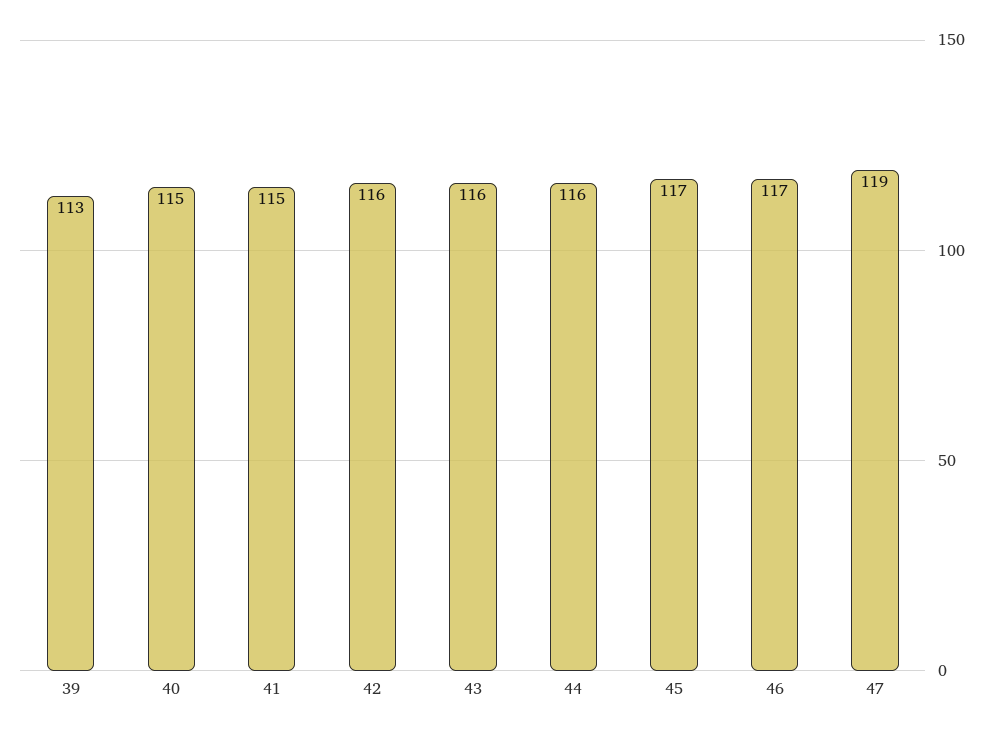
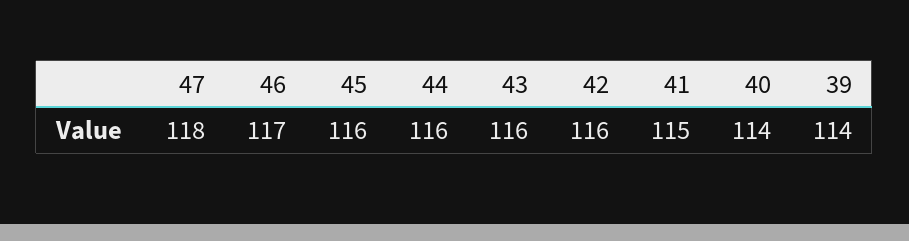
  {
-   "39": 113,
+   "39": 114,
-   "40": 115,
+   "40": 114,
    "41": 115,
    "42": 116,
    "43": 116,
    "44": 116,
-   "45": 117,
+   "45": 116,
    "46": 117,
-   "47": 119
+   "47": 118
  }

